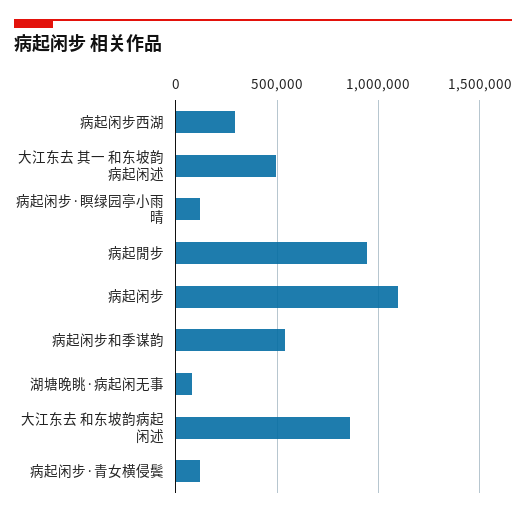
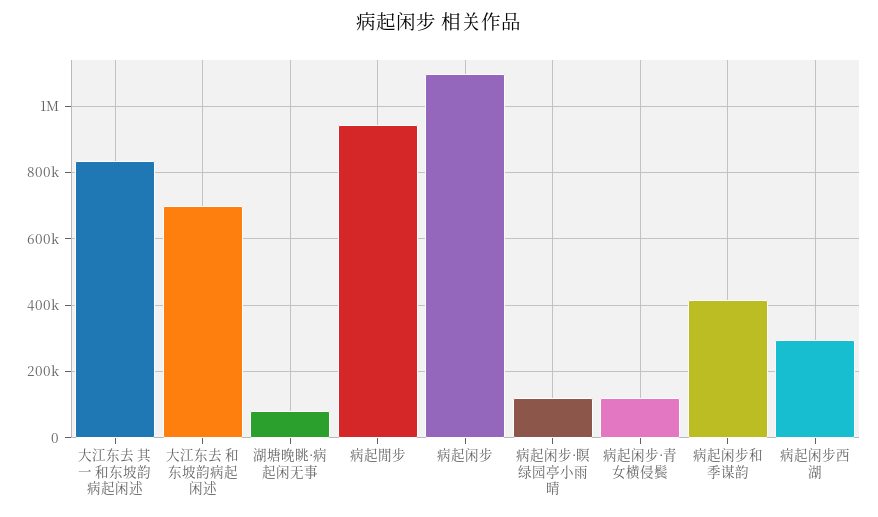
  {
    "病起闲步西湖": 300000,
-   "大江东去 其一 和东坡韵病起闲述": 500000,
+   "大江东去 其一 和东坡韵病起闲述": 840000,
    "病起闲步·瞑绿园亭小雨晴": 120000,
    "病起閒步": 940000,
    "病起闲步": 1100000,
-   "病起闲步和季谋韵": 550000,
+   "病起闲步和季谋韵": 420000,
    "湖塘晚眺·病起闲无事": 80000,
-   "大江东去 和东坡韵病起闲述": 850000,
+   "大江东去 和东坡韵病起闲述": 700000,
    "病起闲步·青女横侵鬓": 120000
  }

